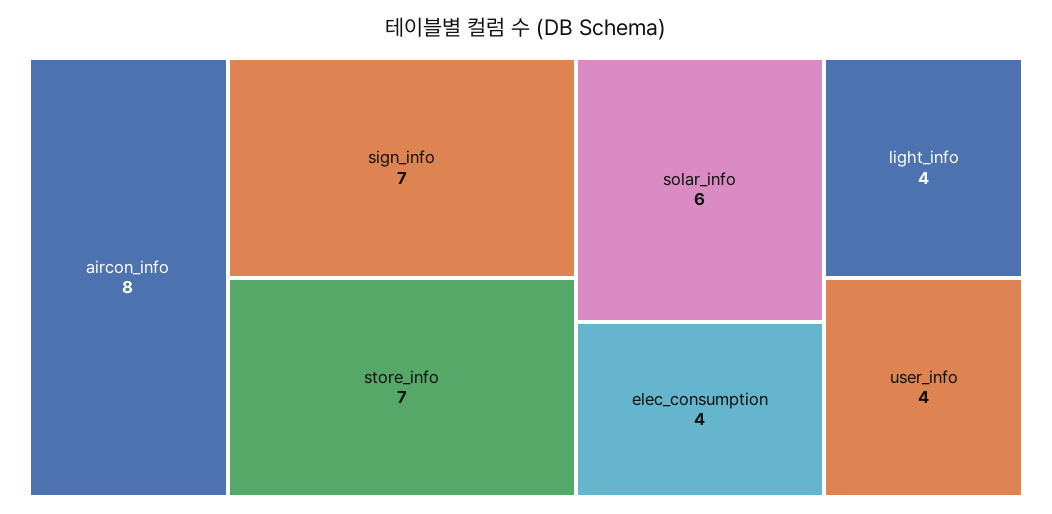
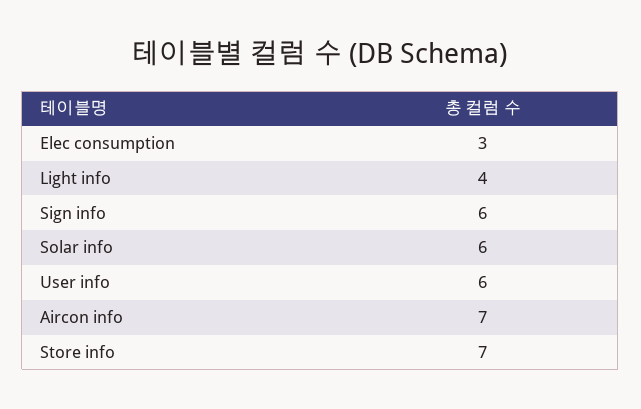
  {
-   "aircon_info": 8,
+   "aircon_info": 7,
-   "sign_info": 7,
+   "sign_info": 6,
    "store_info": 7,
    "solar_info": 6,
-   "elec_consumption": 4,
+   "elec_consumption": 3,
    "light_info": 4,
-   "user_info": 4
+   "user_info": 6
  }

